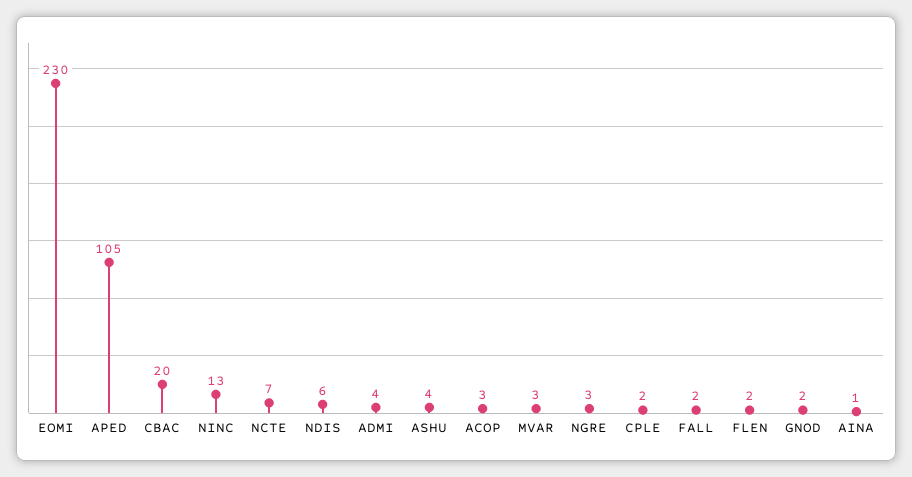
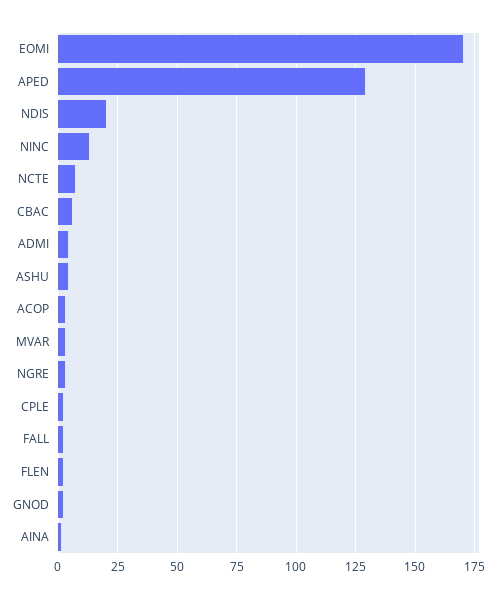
  {
-   "EOMI": 230,
+   "EOMI": 170,
-   "APED": 105,
+   "APED": 130,
-   "CBAC": 20,
+   "CBAC": 5,
    "NINC": 13,
    "NCTE": 7,
-   "NDIS": 6,
+   "NDIS": 20,
    "ADMI": 4,
    "ASHU": 4,
    "ACOP": 3,
    "MVAR": 3,
    "NGRE": 3,
    "CPLE": 2,
    "FALL": 2,
    "FLEN": 2,
    "GNOD": 2,
    "AINA": 1
  }

